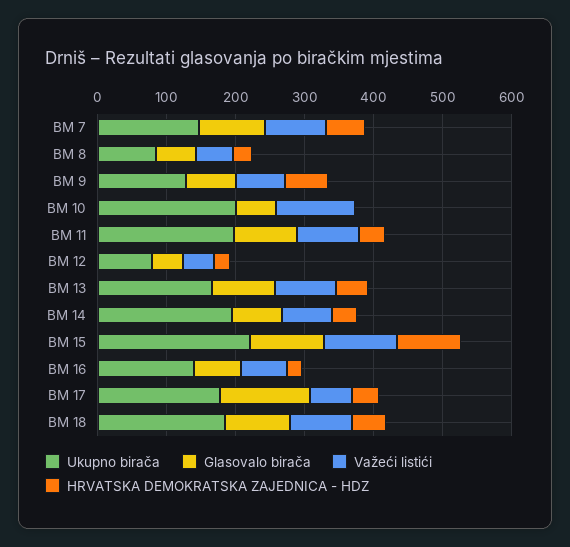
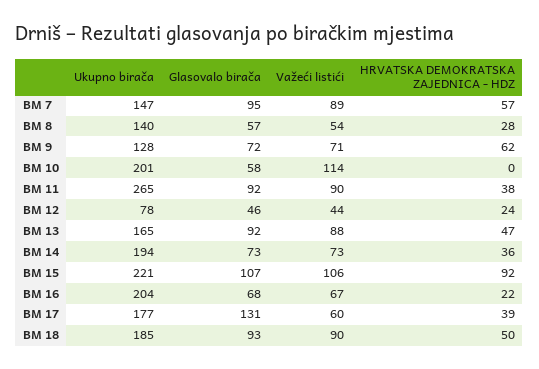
  {
    "Ukupno birača": {
      "BM 7": 147,
-     "BM 8": 80,
+     "BM 8": 140,
      "BM 9": 128,
      "BM 10": 201,
-     "BM 11": 200,
+     "BM 11": 265,
      "BM 12": 78,
      "BM 13": 165,
      "BM 14": 194,
      "BM 15": 221,
-     "BM 16": 140,
+     "BM 16": 204,
      "BM 17": 177,
      "BM 18": 185
    },
    "Glasovalo birača": {
      "BM 7": 95,
      "BM 8": 57,
      "BM 9": 72,
      "BM 10": 58,
      "BM 11": 92,
      "BM 12": 46,
      "BM 13": 92,
      "BM 14": 73,
      "BM 15": 107,
      "BM 16": 68,
      "BM 17": 131,
      "BM 18": 93
    },
    "Važeći listići": {
      "BM 7": 89,
      "BM 8": 54,
      "BM 9": 71,
      "BM 10": 114,
      "BM 11": 90,
      "BM 12": 44,
      "BM 13": 88,
      "BM 14": 73,
      "BM 15": 106,
      "BM 16": 67,
      "BM 17": 60,
      "BM 18": 90
    },
    "HRVATSKA DEMOKRATSKA ZAJEDNICA - HDZ": {
      "BM 7": 57,
      "BM 8": 28,
      "BM 9": 62,
      "BM 10": 0,
      "BM 11": 38,
      "BM 12": 24,
      "BM 13": 47,
      "BM 14": 36,
      "BM 15": 92,
      "BM 16": 22,
      "BM 17": 39,
      "BM 18": 50
    }
  }

